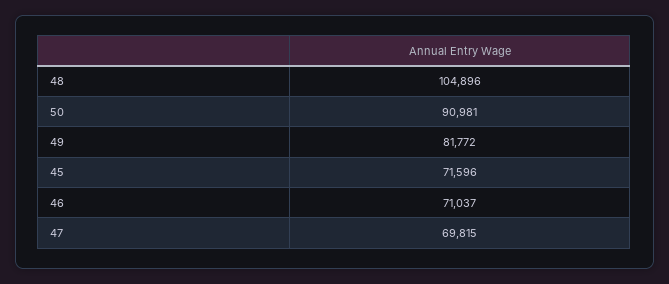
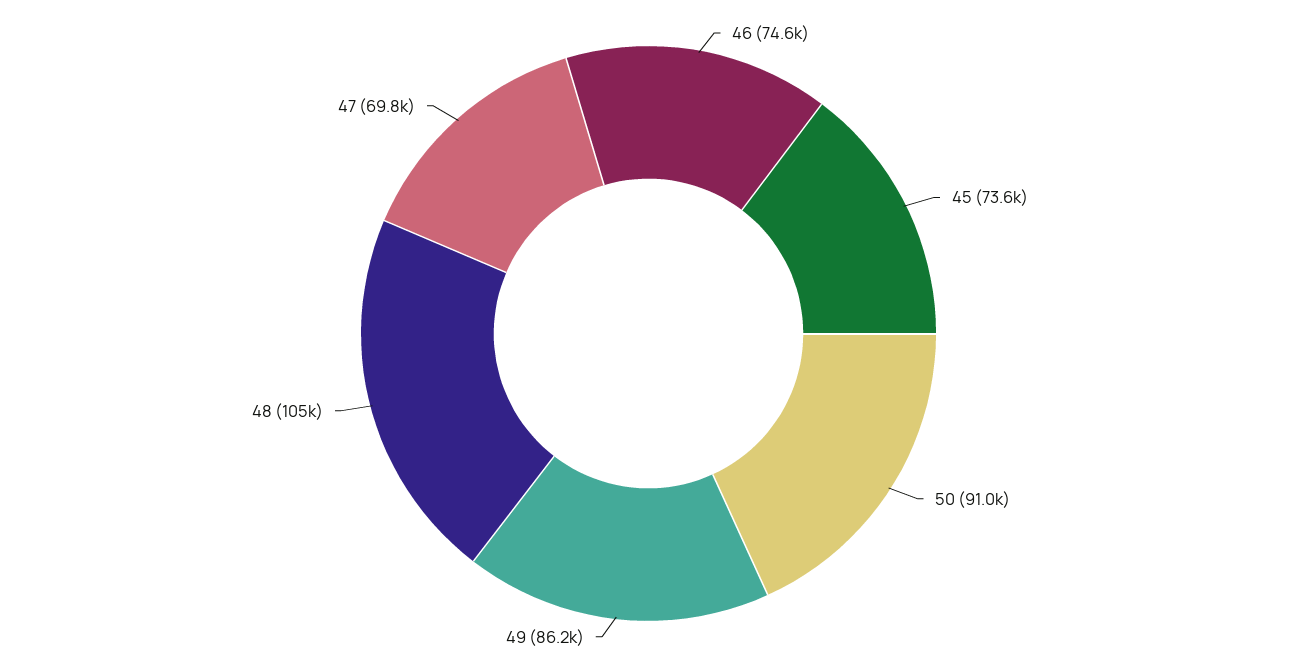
  {
    "48": 104896,
    "50": 90981,
-   "49": 81772,
+   "49": 86200,
-   "45": 71596,
+   "45": 73600,
-   "46": 71037,
+   "46": 74600,
    "47": 69815
  }

